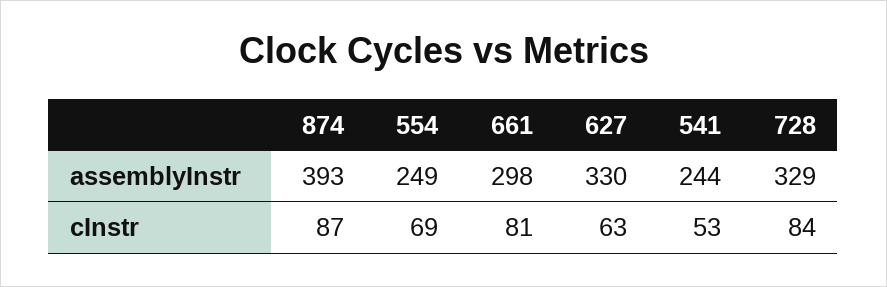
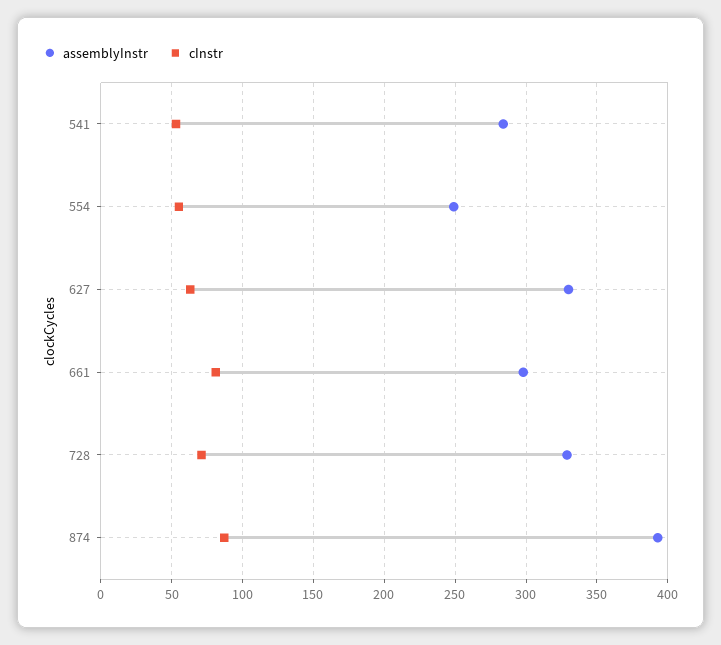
  {
    "assemblyInstr": {
      "874": 393,
      "554": 249,
      "661": 298,
      "627": 330,
-     "541": 244,
+     "541": 285,
      "728": 329
    },
    "cInstr": {
      "874": 87,
-     "554": 69,
+     "554": 55,
      "661": 81,
      "627": 63,
      "541": 53,
-     "728": 84
+     "728": 70
    }
  }

